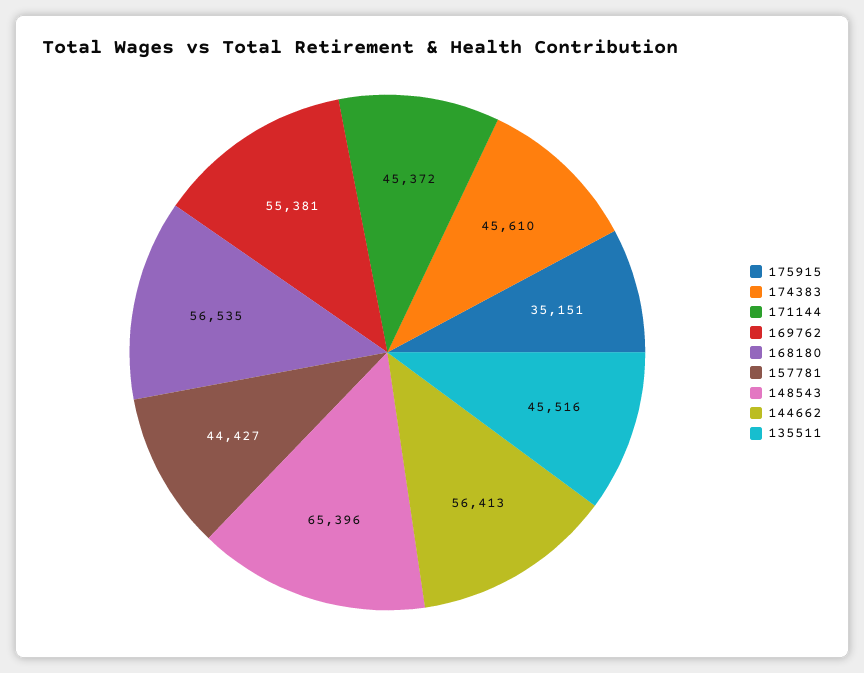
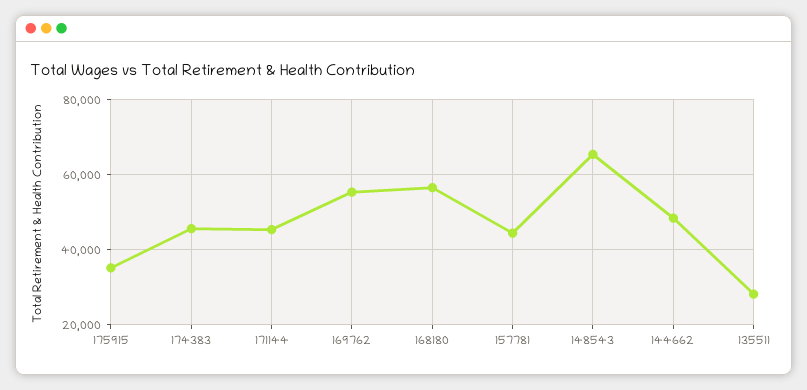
  {
    "175915": 35151,
    "174383": 45610,
    "171144": 45372,
    "169762": 55381,
    "168180": 56535,
    "157781": 44427,
    "148543": 65396,
-   "144662": 56413,
+   "144662": 48000,
-   "135511": 45516
+   "135511": 28000
  }

